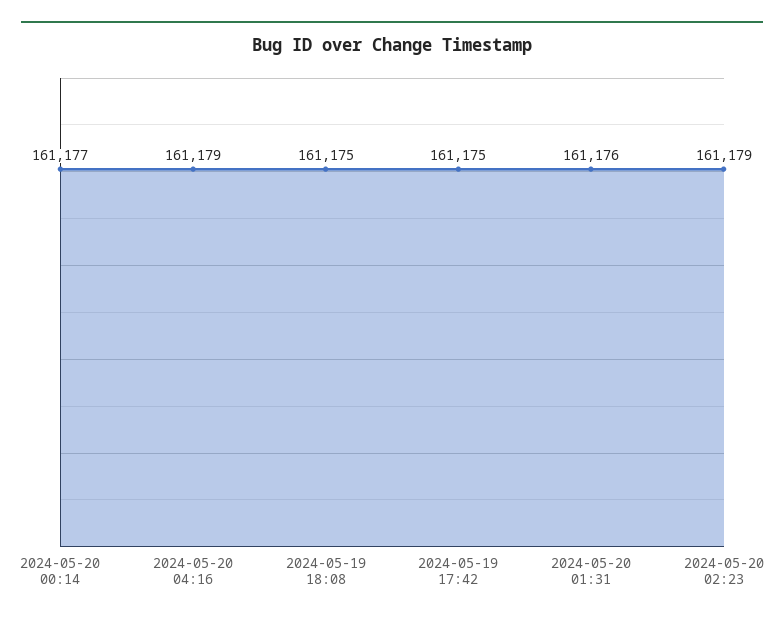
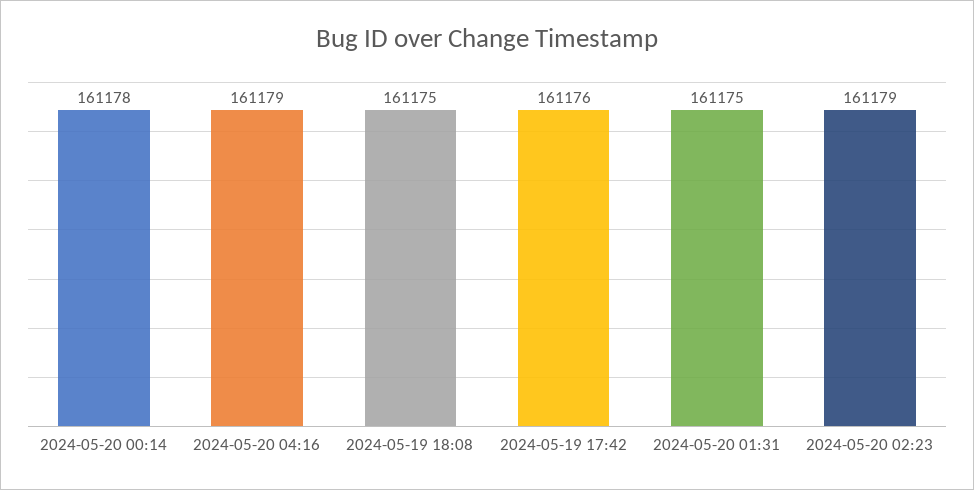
  {
-   "2024-05-20 00:14": 161177,
+   "2024-05-20 00:14": 161178,
    "2024-05-20 04:16": 161179,
    "2024-05-19 18:08": 161175,
-   "2024-05-19 17:42": 161175,
+   "2024-05-19 17:42": 161176,
-   "2024-05-20 01:31": 161176,
+   "2024-05-20 01:31": 161175,
    "2024-05-20 02:23": 161179
  }

